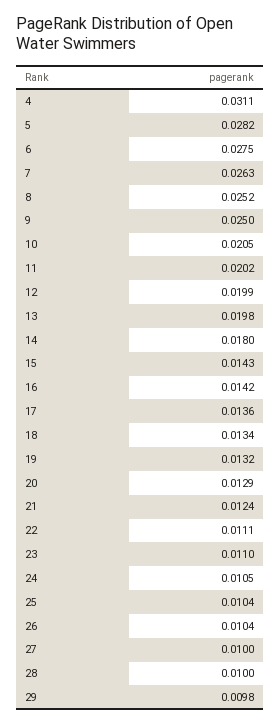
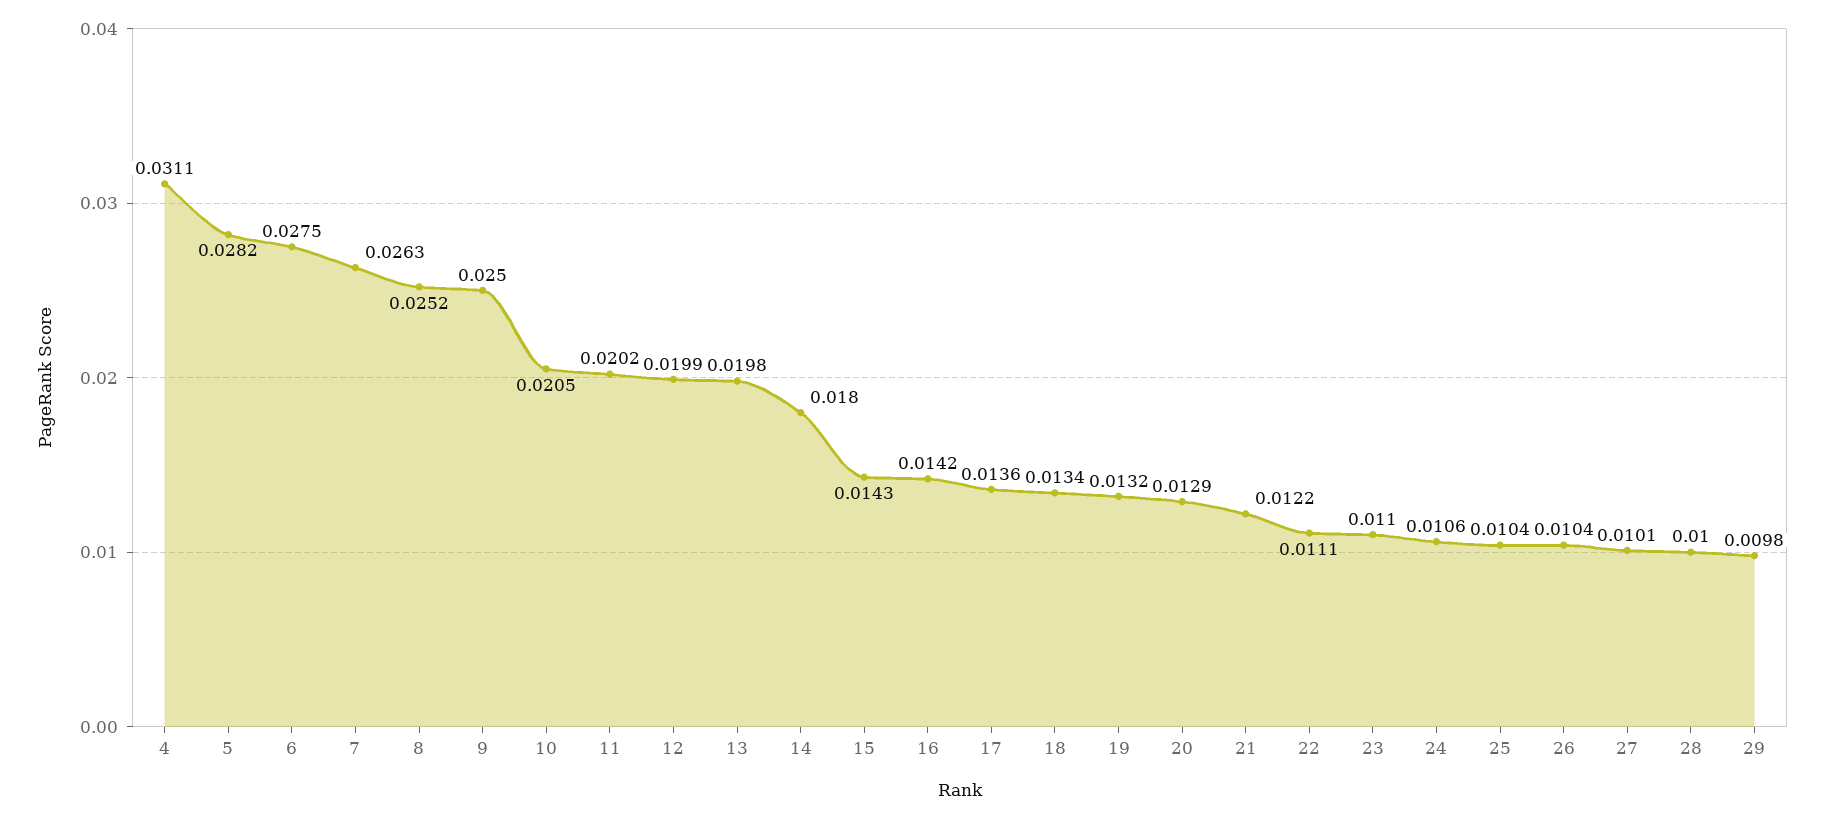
  {
    "4": 0.0311,
    "5": 0.0282,
    "6": 0.0275,
    "7": 0.0263,
    "8": 0.0252,
    "9": 0.025,
    "10": 0.0205,
    "11": 0.0202,
    "12": 0.0199,
    "13": 0.0198,
    "14": 0.018,
    "15": 0.0143,
    "16": 0.0142,
    "17": 0.0136,
    "18": 0.0134,
    "19": 0.0132,
    "20": 0.0129,
-   "21": 0.0124,
+   "21": 0.0122,
    "22": 0.0111,
    "23": 0.011,
-   "24": 0.0105,
+   "24": 0.0106,
    "25": 0.0104,
    "26": 0.0104,
-   "27": 0.01,
+   "27": 0.0101,
    "28": 0.01,
    "29": 0.0098
  }

